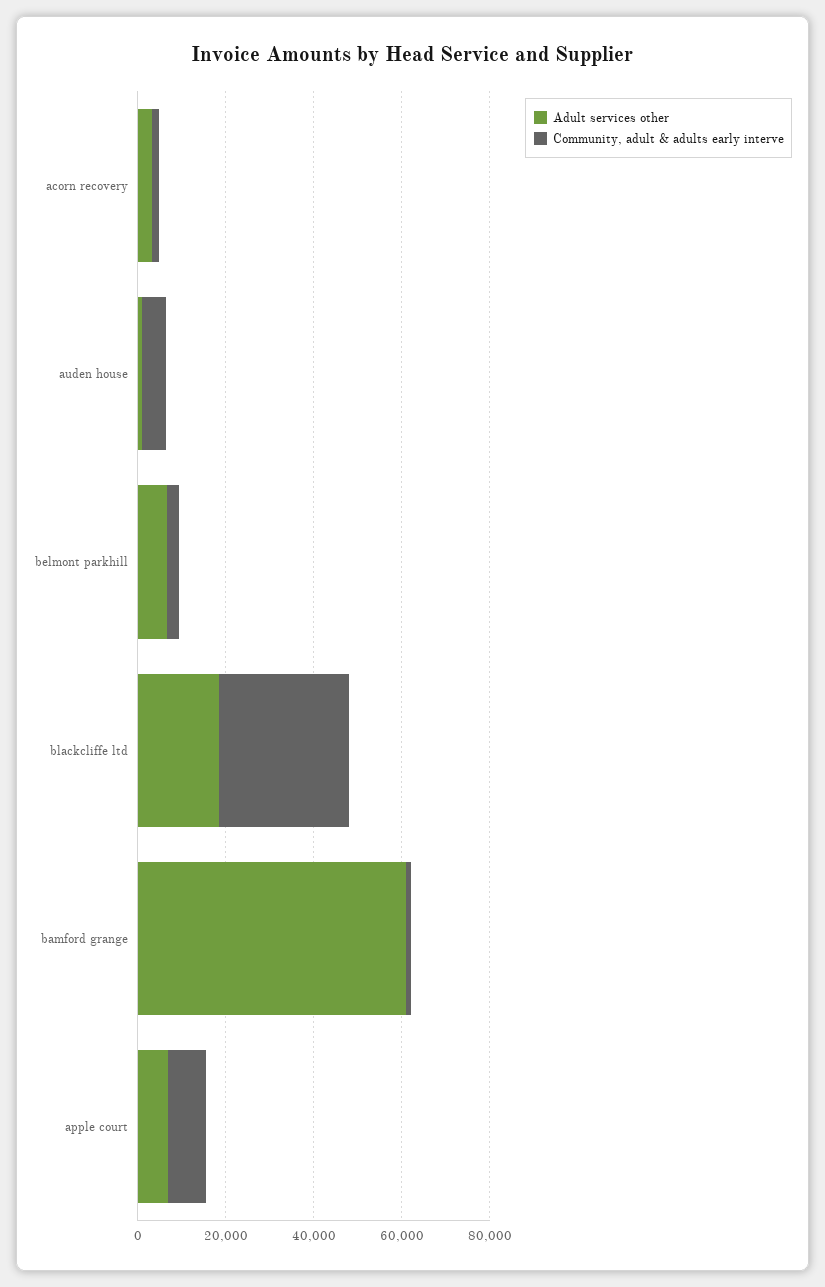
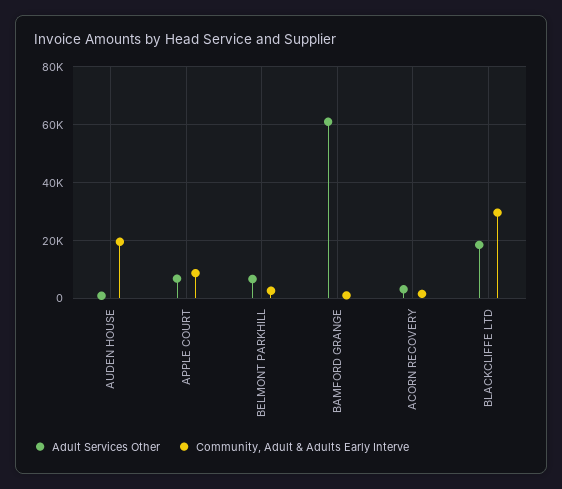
  {
    "Adult services other": {
      "acorn recovery": 2500,
      "auden house": 0,
      "belmont parkhill": 7500,
      "blackcliffe ltd": 17500,
      "bamford grange": 60000,
      "apple court": 7500
    },
    "Community, adult & adults early interve": {
      "acorn recovery": 2500,
-     "auden house": 5000,
+     "auden house": 20000,
      "belmont parkhill": 2500,
      "blackcliffe ltd": 30000,
      "bamford grange": 0,
      "apple court": 7500
    }
  }

